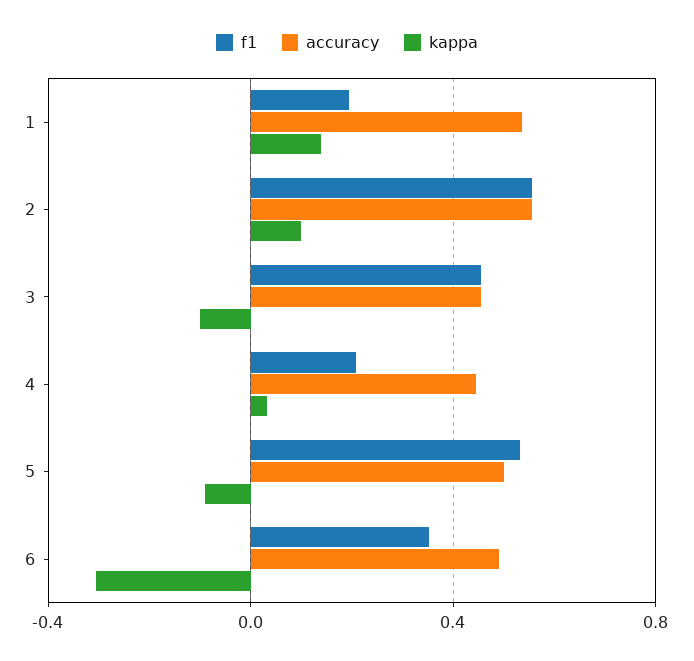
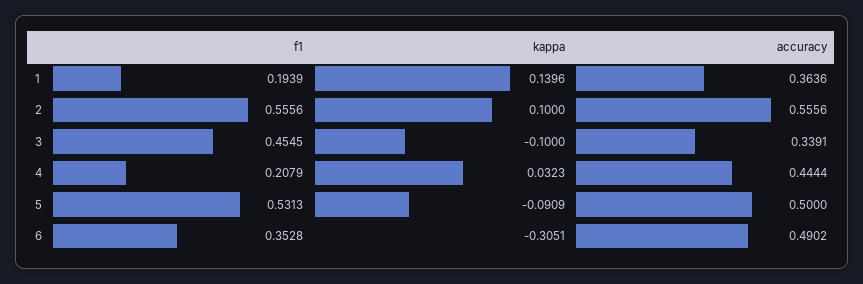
  {
    "f1": {
      "1": 0.1939,
      "2": 0.5556,
      "3": 0.4545,
      "4": 0.2079,
      "5": 0.5313,
      "6": 0.3528
    },
    "accuracy": {
-     "1": 0.55,
+     "1": 0.3636,
      "2": 0.5556,
-     "3": 0.45,
+     "3": 0.3391,
      "4": 0.4444,
      "5": 0.5,
      "6": 0.4902
    },
    "kappa": {
      "1": 0.1396,
      "2": 0.1,
      "3": -0.1,
      "4": 0.0323,
      "5": -0.0909,
      "6": -0.3051
    }
  }

